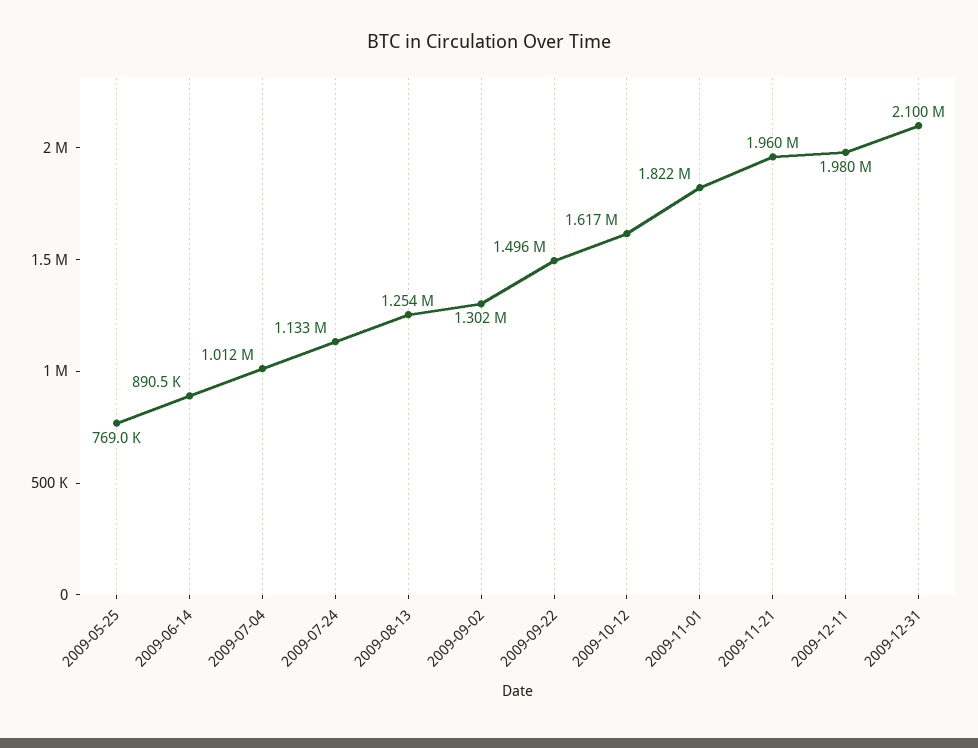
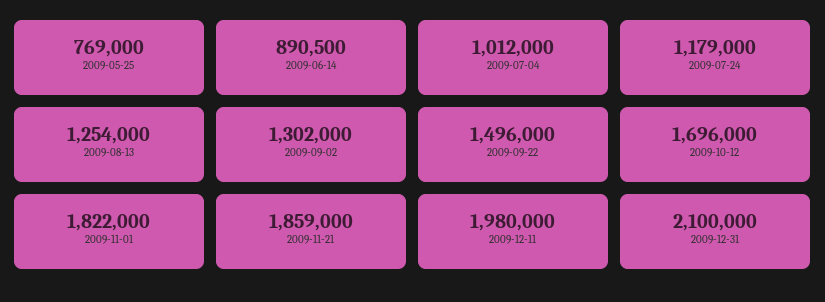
  {
    "2009-05-25": 769000,
    "2009-06-14": 890500,
    "2009-07-04": 1012000,
-   "2009-07-24": 1133000,
+   "2009-07-24": 1179000,
    "2009-08-13": 1254000,
    "2009-09-02": 1302000,
    "2009-09-22": 1496000,
-   "2009-10-12": 1617000,
+   "2009-10-12": 1696000,
    "2009-11-01": 1822000,
-   "2009-11-21": 1960000,
+   "2009-11-21": 1859000,
    "2009-12-11": 1980000,
    "2009-12-31": 2100000
  }

